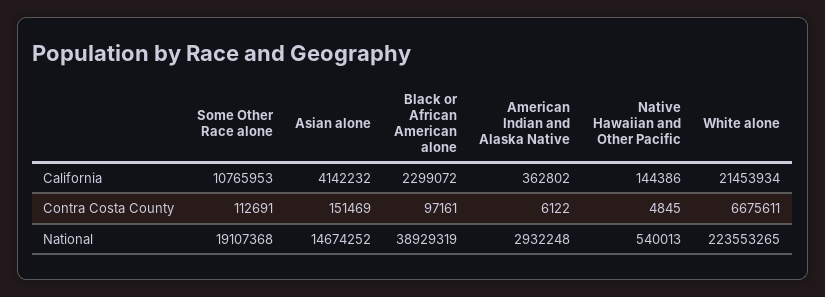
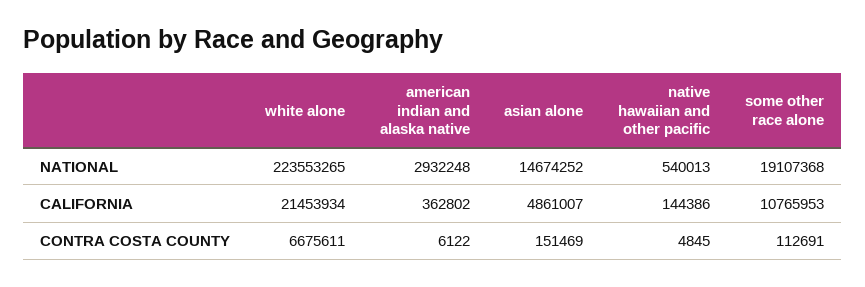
  {
    "Some Other Race alone": {
      "California": 10765953,
      "Contra Costa County": 112691,
      "National": 19107368
    },
    "Asian alone": {
-     "California": 4142232,
+     "California": 4861007,
      "Contra Costa County": 151469,
      "National": 14674252
    },
-   "Black or African American alone": {
-     "California": 2299072,
-     "Contra Costa County": 97161,
-     "National": 38929319
-   },
    "American Indian and Alaska Native": {
      "California": 362802,
      "Contra Costa County": 6122,
      "National": 2932248
    },
    "Native Hawaiian and Other Pacific": {
      "California": 144386,
      "Contra Costa County": 4845,
      "National": 540013
    },
    "White alone": {
      "California": 21453934,
      "Contra Costa County": 6675611,
      "National": 223553265
    }
  }

